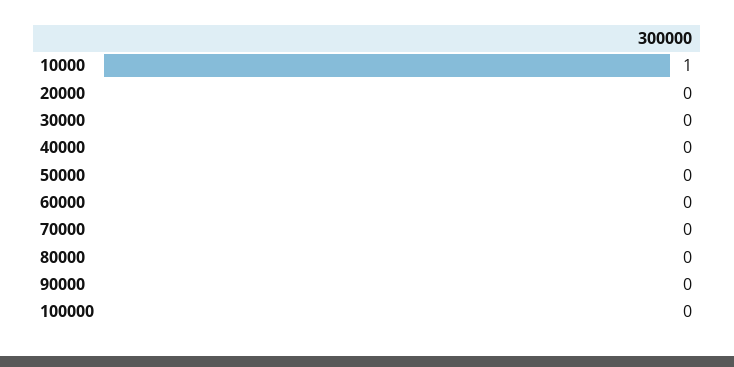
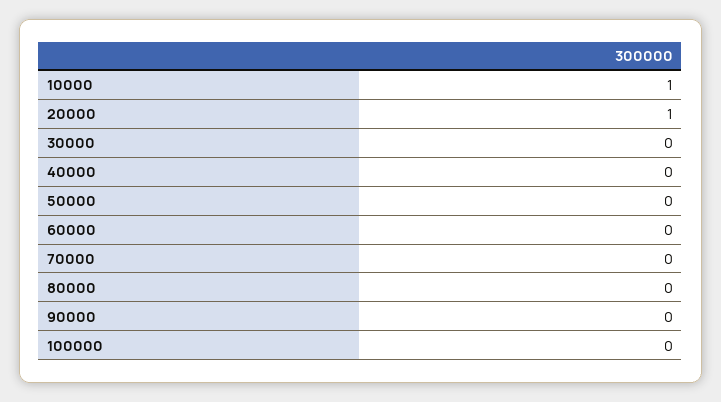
  {
    "10000": 1,
-   "20000": 0,
+   "20000": 1,
    "30000": 0,
    "40000": 0,
    "50000": 0,
    "60000": 0,
    "70000": 0,
    "80000": 0,
    "90000": 0,
    "100000": 0
  }

